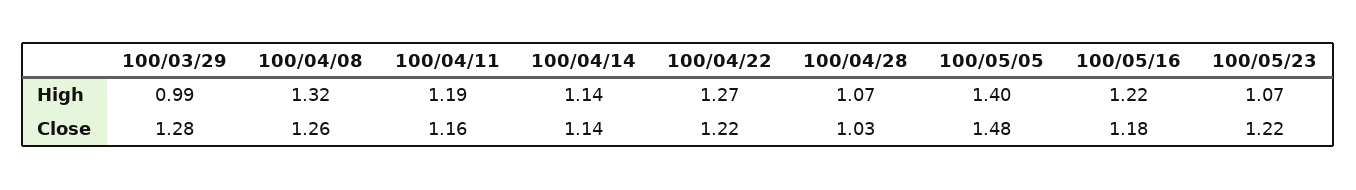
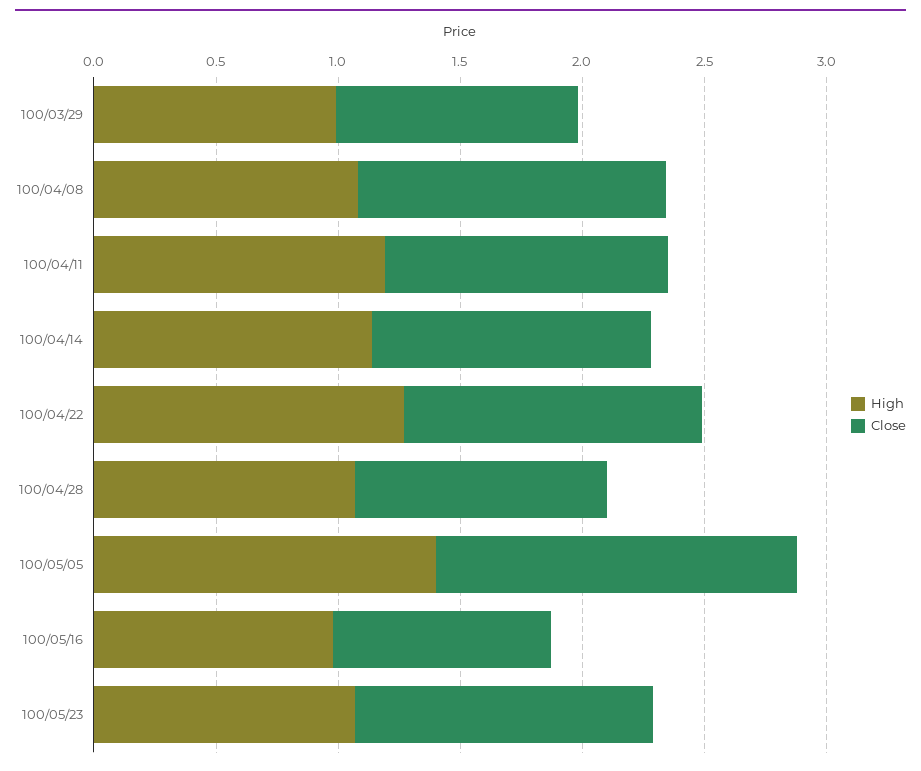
  {
    "High": {
      "100/03/29": 0.99,
-     "100/04/08": 1.32,
+     "100/04/08": 1.1,
      "100/04/11": 1.19,
      "100/04/14": 1.14,
      "100/04/22": 1.27,
      "100/04/28": 1.07,
      "100/05/05": 1.4,
-     "100/05/16": 1.22,
+     "100/05/16": 1,
      "100/05/23": 1.07
    },
    "Close": {
-     "100/03/29": 1.28,
+     "100/03/29": 1,
      "100/04/08": 1.26,
      "100/04/11": 1.16,
      "100/04/14": 1.14,
      "100/04/22": 1.22,
      "100/04/28": 1.03,
      "100/05/05": 1.48,
-     "100/05/16": 1.18,
+     "100/05/16": 0.9,
      "100/05/23": 1.22
    }
  }

